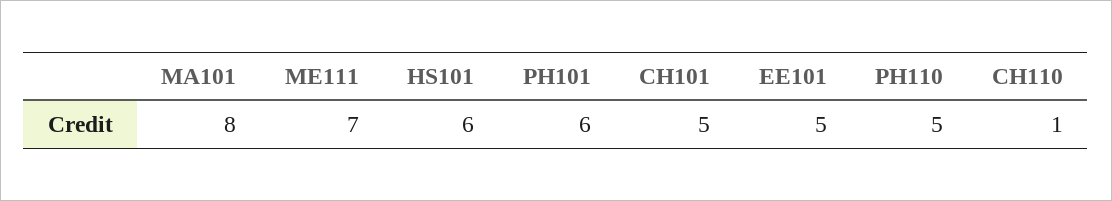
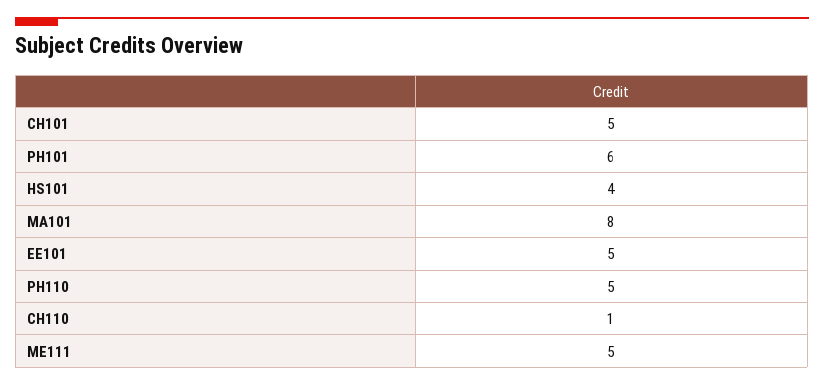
  {
    "MA101": 8,
-   "ME111": 7,
+   "ME111": 5,
-   "HS101": 6,
+   "HS101": 4,
    "PH101": 6,
    "CH101": 5,
    "EE101": 5,
    "PH110": 5,
    "CH110": 1
  }

